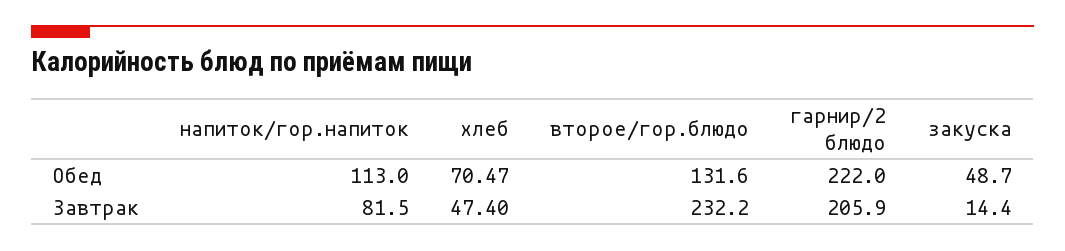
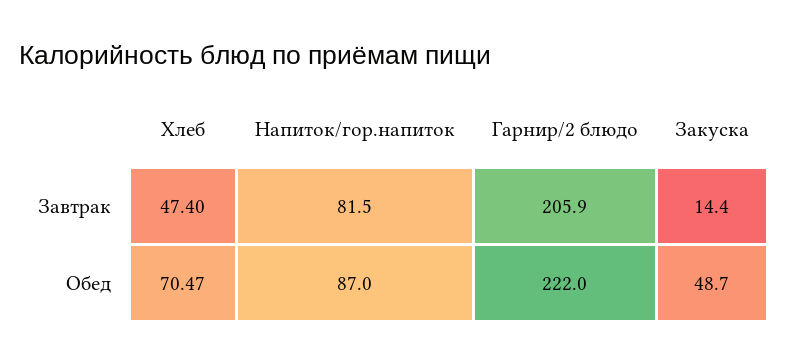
  {
    "напиток/гор.напиток": {
-     "Обед": 113,
+     "Обед": 87,
      "Завтрак": 81.5
    },
    "хлеб": {
      "Обед": 70.47,
      "Завтрак": 47.4
    },
-   "второе/гор.блюдо": {
-     "Обед": 131.6,
-     "Завтрак": 232.2
-   },
    "гарнир/2 блюдо": {
      "Обед": 222,
      "Завтрак": 205.9
    },
    "закуска": {
      "Обед": 48.7,
      "Завтрак": 14.4
    }
  }

